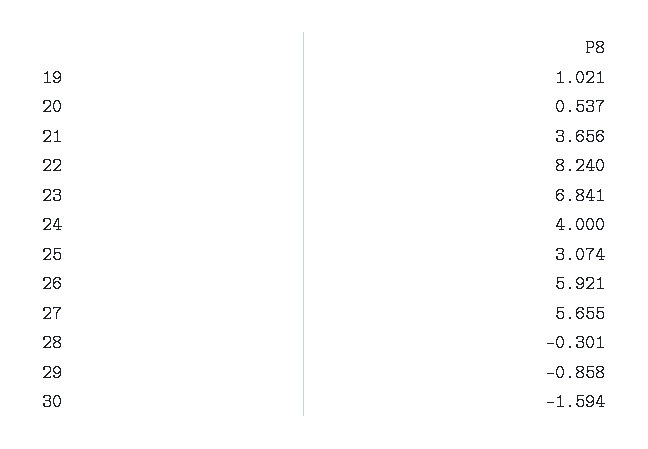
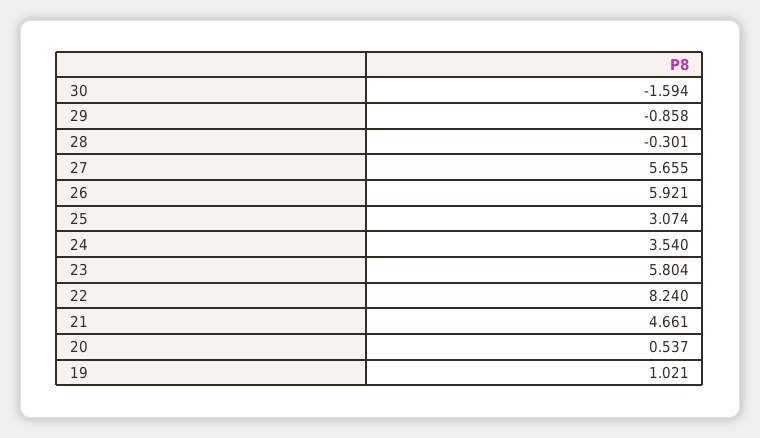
  {
    "19": 1.021,
    "20": 0.537,
-   "21": 3.656,
+   "21": 4.661,
    "22": 8.24,
-   "23": 6.841,
+   "23": 5.804,
-   "24": 4,
+   "24": 3.54,
    "25": 3.074,
    "26": 5.921,
    "27": 5.655,
    "28": -0.301,
    "29": -0.858,
    "30": -1.594
  }

